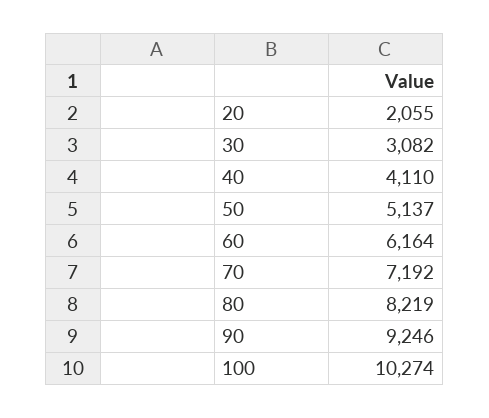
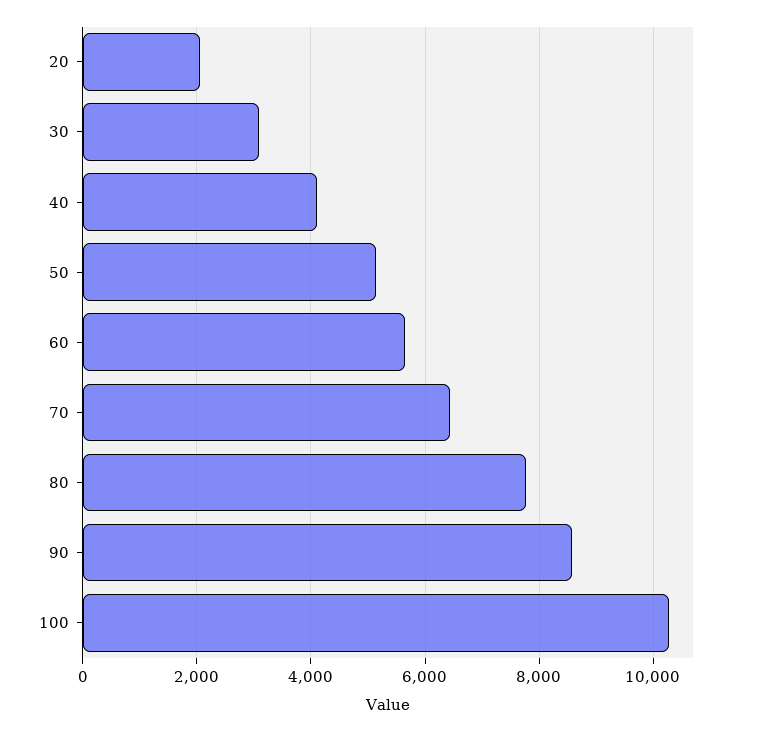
  {
    "20": 2055,
    "30": 3082,
    "40": 4110,
    "50": 5137,
-   "60": 6164,
+   "60": 5600,
-   "70": 7192,
+   "70": 6400,
-   "80": 8219,
+   "80": 7800,
-   "90": 9246,
+   "90": 8600,
    "100": 10274
  }

